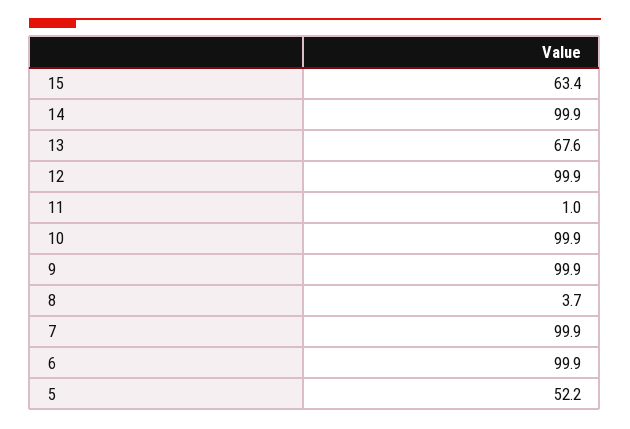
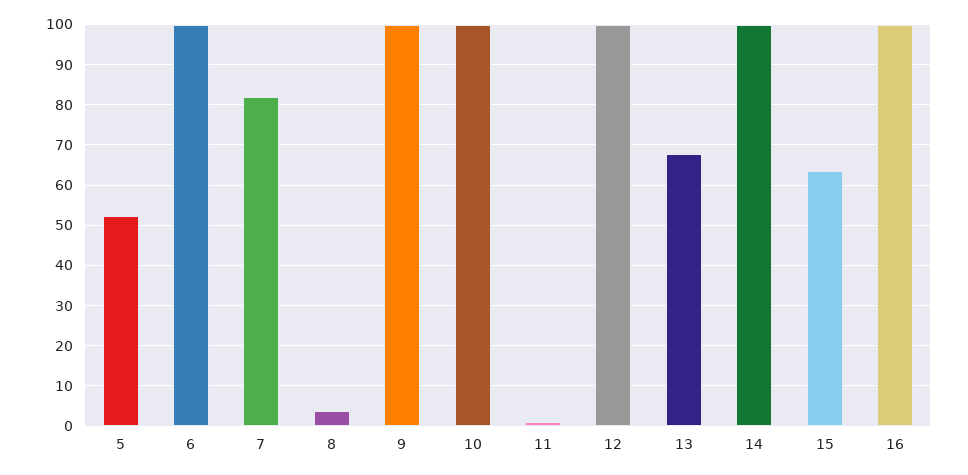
  {
    "15": 63.4,
    "14": 99.9,
    "13": 67.6,
    "12": 99.9,
    "11": 1,
    "10": 99.9,
    "9": 99.9,
    "8": 3.7,
-   "7": 99.9,
+   "7": 82,
    "6": 99.9,
-   "5": 52.2
+   "5": 52.2,
+   "16": 100
  }

